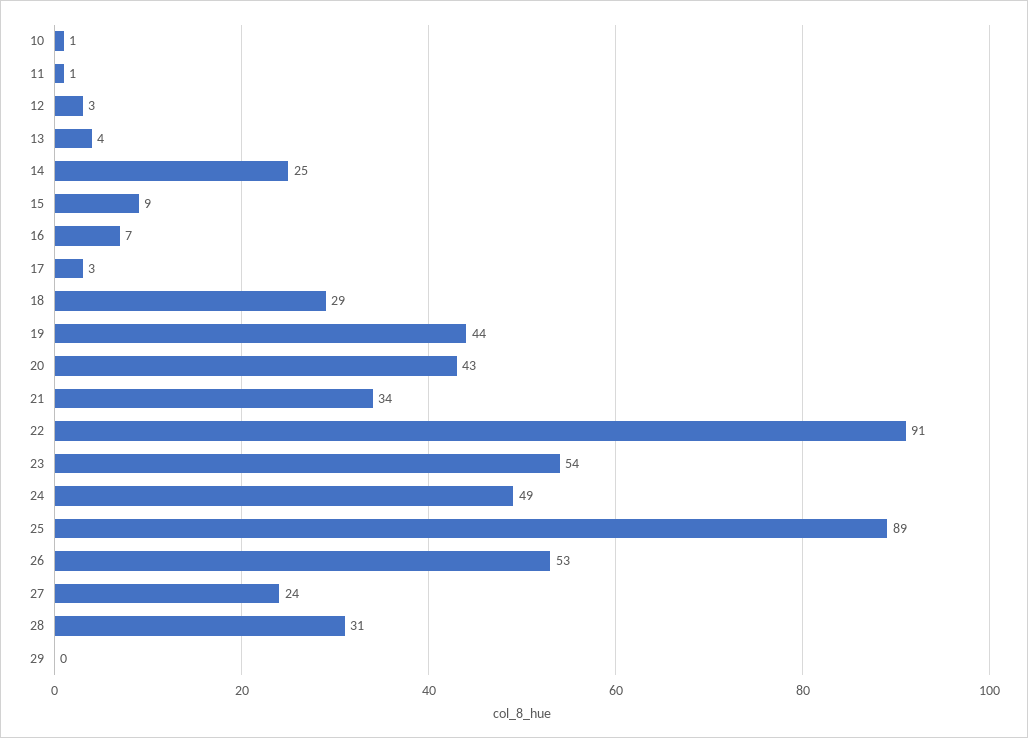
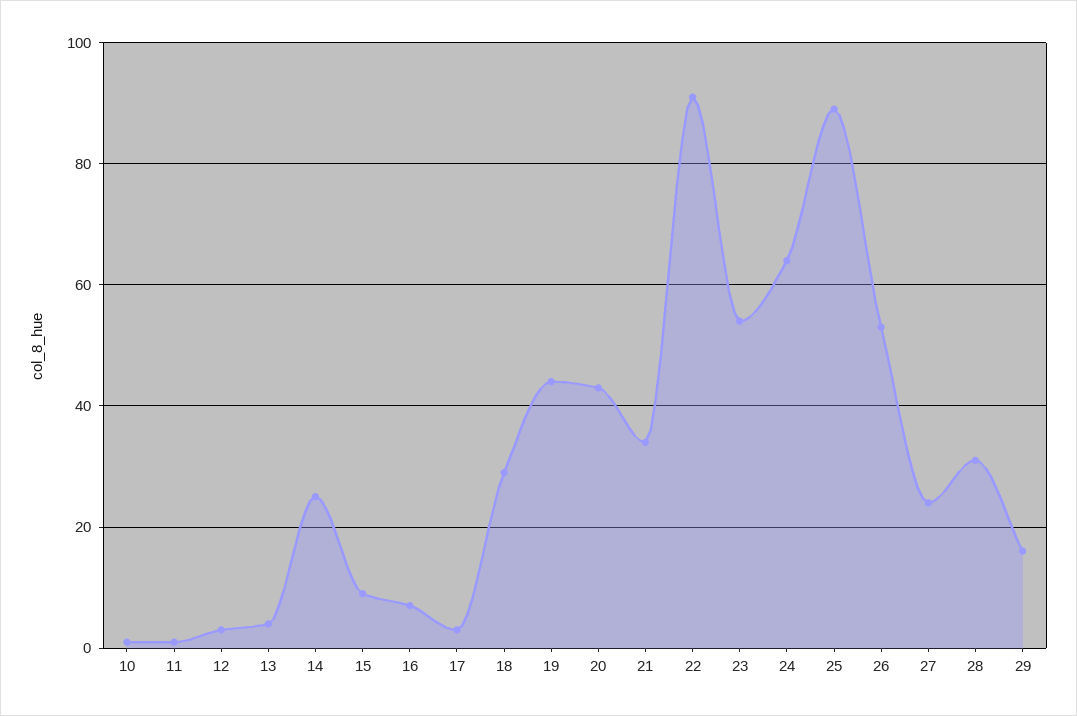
  {
    "10": 1,
    "11": 1,
    "12": 3,
    "13": 4,
    "14": 25,
    "15": 9,
    "16": 7,
    "17": 3,
    "18": 29,
    "19": 44,
    "20": 43,
    "21": 34,
    "22": 91,
    "23": 54,
-   "24": 49,
+   "24": 65,
    "25": 89,
    "26": 53,
    "27": 24,
    "28": 31,
-   "29": 0
+   "29": 15
  }

